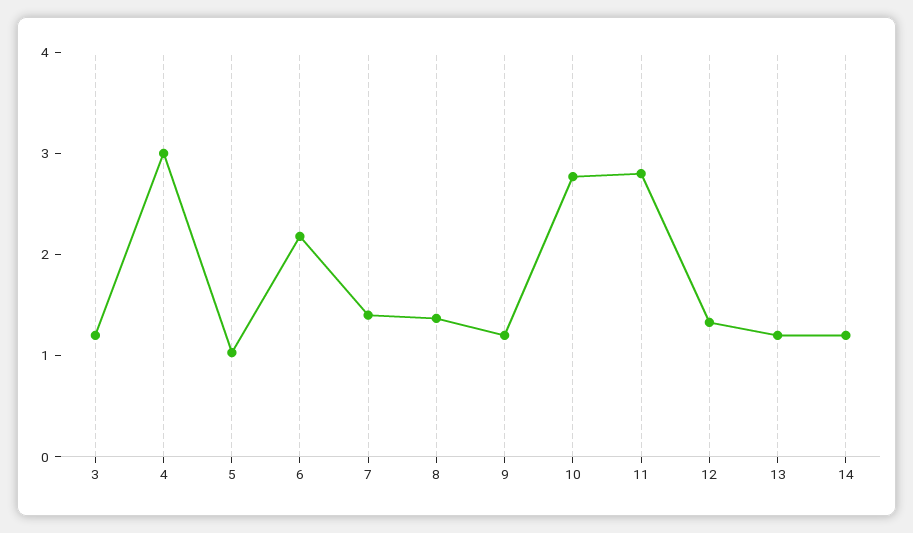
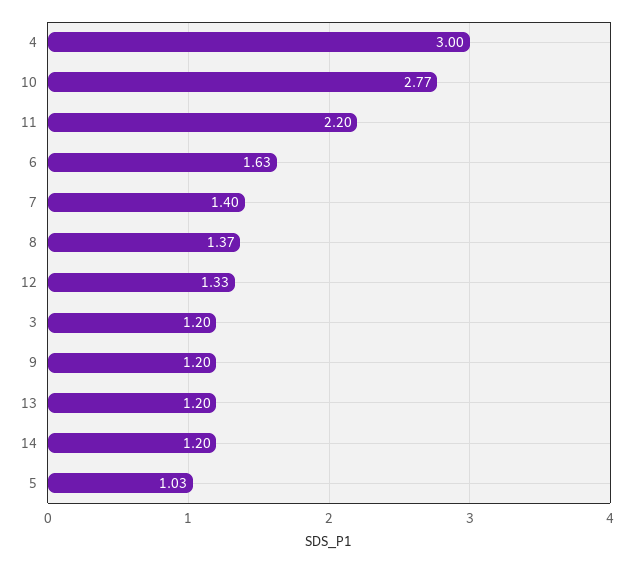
  {
    "3": 1.2,
    "4": 3,
    "5": 1.03,
-   "6": 2.2,
+   "6": 1.63,
    "7": 1.4,
    "8": 1.37,
    "9": 1.2,
    "10": 2.77,
-   "11": 2.8,
+   "11": 2.2,
    "12": 1.33,
    "13": 1.2,
    "14": 1.2
  }

